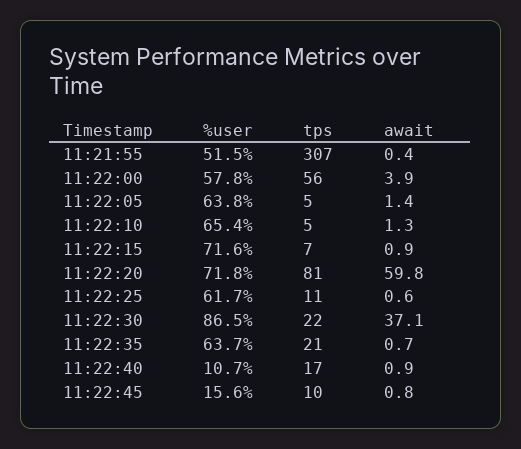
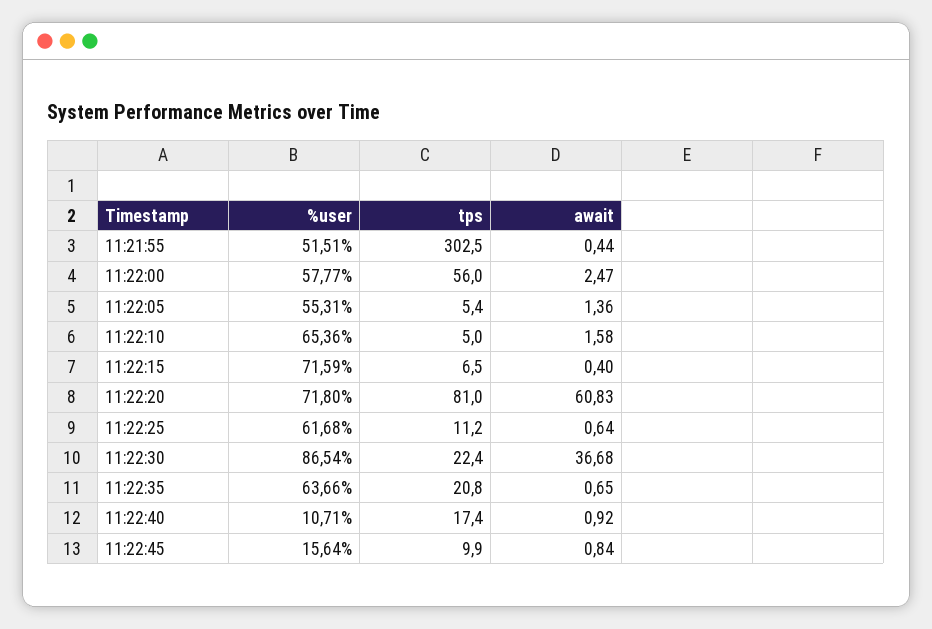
  {
    "%user": {
      "11:21:55": 51.51,
      "11:22:00": 57.77,
-     "11:22:05": 63.8,
+     "11:22:05": 55.31,
      "11:22:10": 65.36,
      "11:22:15": 71.59,
      "11:22:20": 71.8,
      "11:22:25": 61.68,
      "11:22:30": 86.54,
      "11:22:35": 63.66,
      "11:22:40": 10.71,
      "11:22:45": 15.64
    },
    "tps": {
-     "11:21:55": 307,
+     "11:21:55": 302.5,
      "11:22:00": 56,
      "11:22:05": 5.4,
      "11:22:10": 5,
      "11:22:15": 6.5,
      "11:22:20": 81,
      "11:22:25": 11.2,
      "11:22:30": 22.4,
      "11:22:35": 20.8,
      "11:22:40": 17.4,
      "11:22:45": 9.9
    },
    "await": {
      "11:21:55": 0.44,
-     "11:22:00": 3.9,
+     "11:22:00": 2.47,
      "11:22:05": 1.36,
-     "11:22:10": 1.3,
+     "11:22:10": 1.58,
-     "11:22:15": 0.9,
+     "11:22:15": 0.4,
-     "11:22:20": 59.8,
+     "11:22:20": 60.83,
      "11:22:25": 0.64,
-     "11:22:30": 37.1,
+     "11:22:30": 36.68,
      "11:22:35": 0.65,
      "11:22:40": 0.92,
      "11:22:45": 0.84
    }
  }

